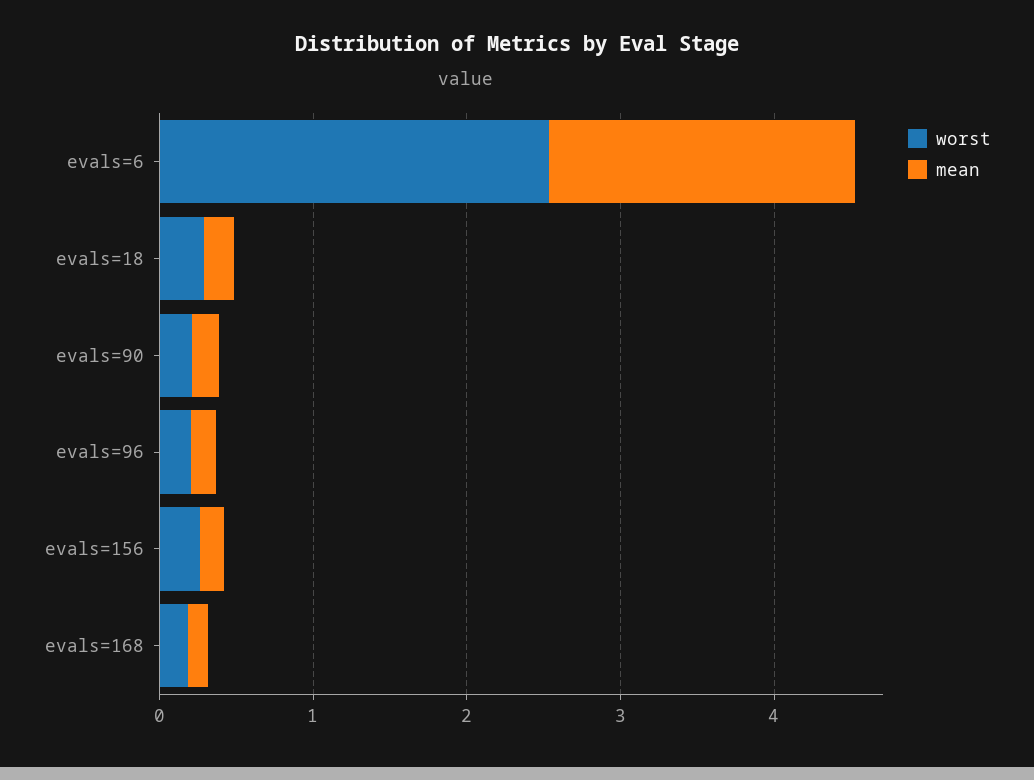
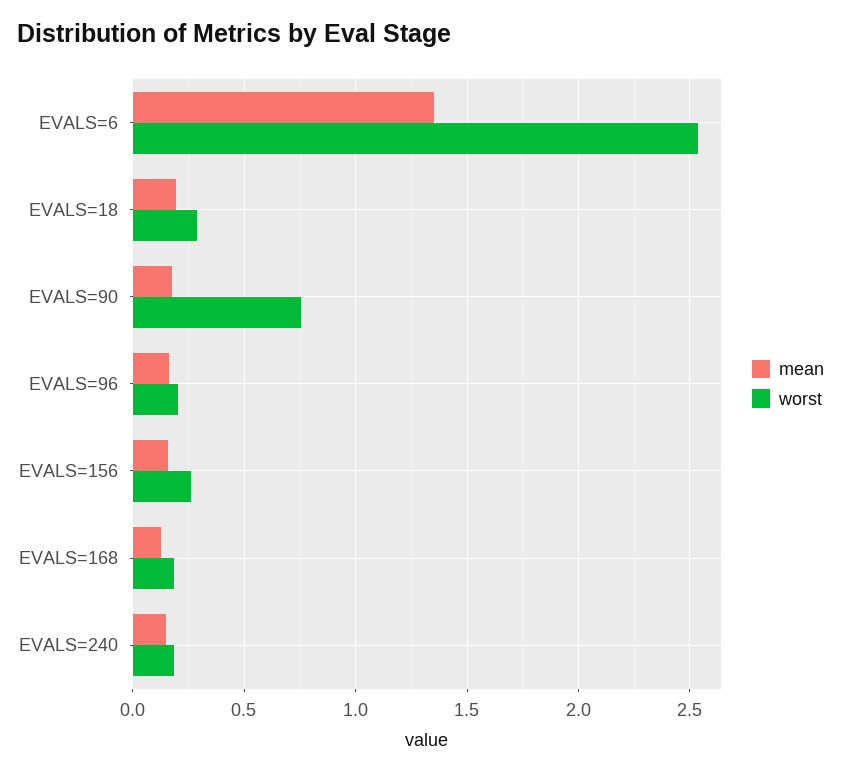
  {
    "worst": {
      "evals=6": 2.55,
      "evals=18": 0.3,
-     "evals=90": 0.2,
+     "evals=90": 0.75,
      "evals=96": 0.2,
      "evals=156": 0.25,
-     "evals=168": 0.2
+     "evals=168": 0.2,
+     "EVALS=240": 0.2
    },
    "mean": {
-     "evals=6": 2,
+     "evals=6": 1.35,
      "evals=18": 0.2,
      "evals=90": 0.2,
      "evals=96": 0.15,
      "evals=156": 0.15,
-     "evals=168": 0.15
+     "evals=168": 0.15,
+     "EVALS=240": 0.15
    }
  }

